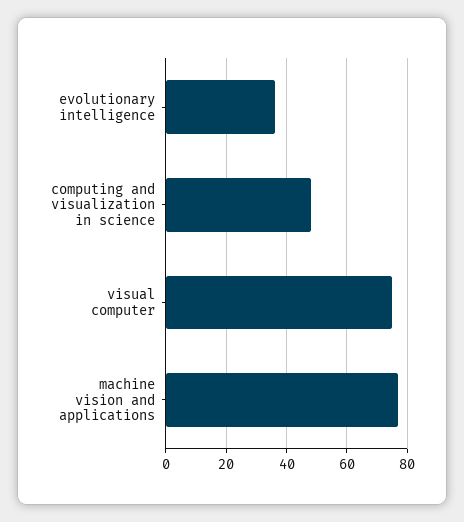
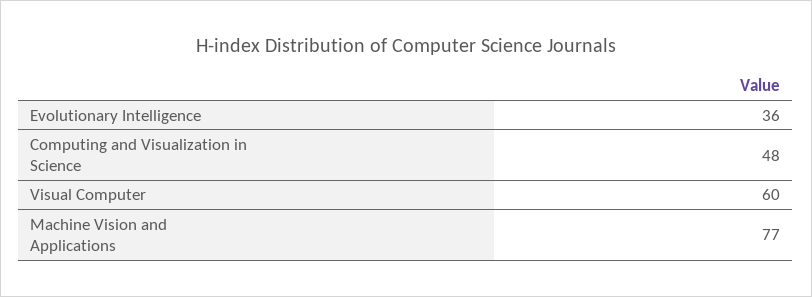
  {
    "evolutionary intelligence": 36,
    "computing and visualization in science": 48,
-   "visual computer": 75,
+   "visual computer": 60,
    "machine vision and applications": 77
  }

